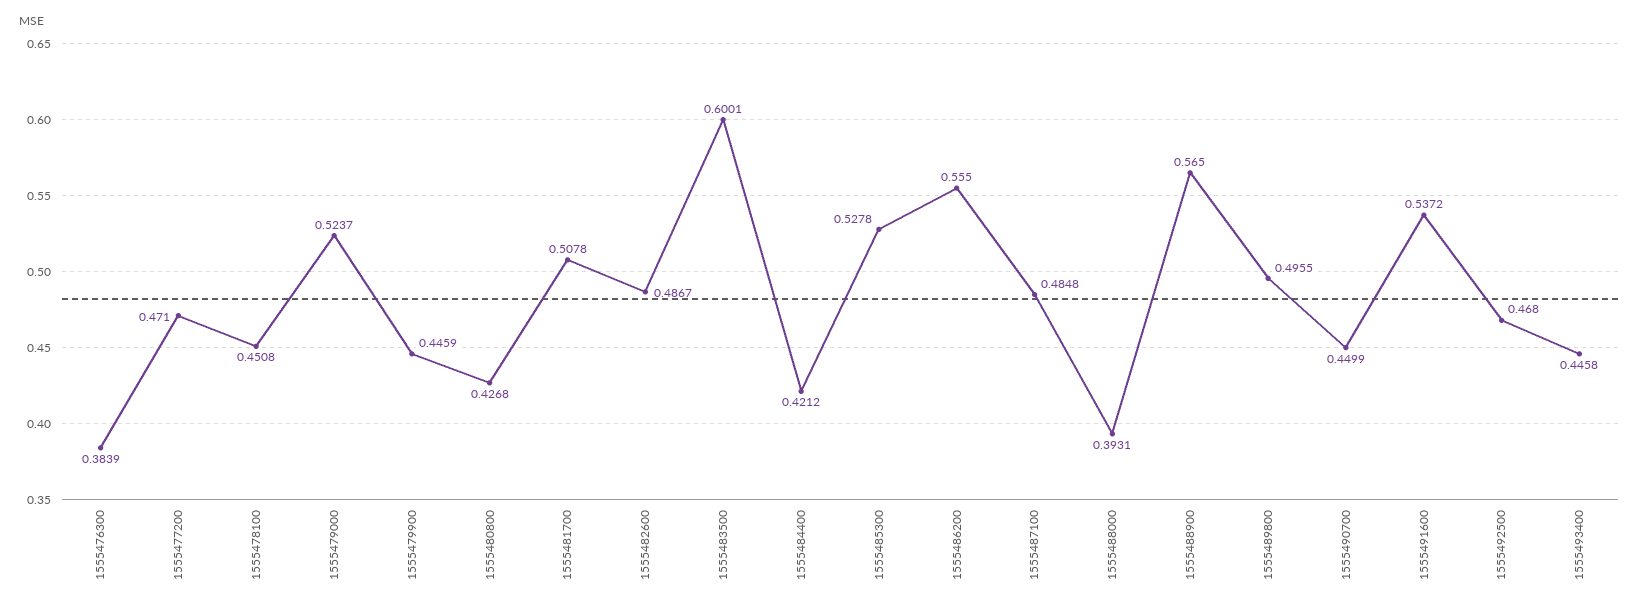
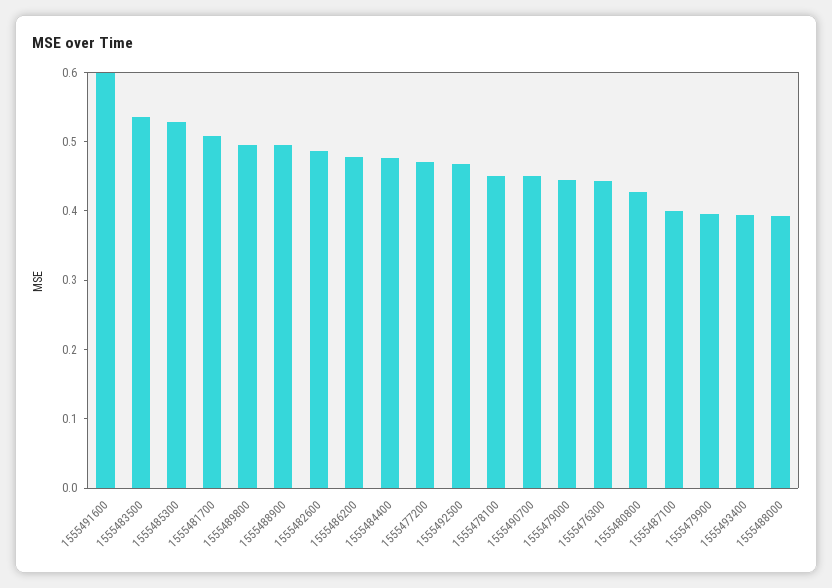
  {
-   "1555476300": 0.3839,
+   "1555476300": 0.44,
    "1555477200": 0.471,
    "1555478100": 0.4508,
-   "1555479000": 0.5237,
+   "1555479000": 0.44,
-   "1555479900": 0.4459,
+   "1555479900": 0.4,
    "1555480800": 0.4268,
    "1555481700": 0.5078,
    "1555482600": 0.4867,
-   "1555483500": 0.6001,
+   "1555483500": 0.54,
-   "1555484400": 0.4212,
+   "1555484400": 0.48,
    "1555485300": 0.5278,
-   "1555486200": 0.555,
+   "1555486200": 0.48,
-   "1555487100": 0.4848,
+   "1555487100": 0.4,
    "1555488000": 0.3931,
-   "1555488900": 0.565,
+   "1555488900": 0.5,
    "1555489800": 0.4955,
    "1555490700": 0.4499,
-   "1555491600": 0.5372,
+   "1555491600": 0.6,
    "1555492500": 0.468,
-   "1555493400": 0.4458
+   "1555493400": 0.4
  }

